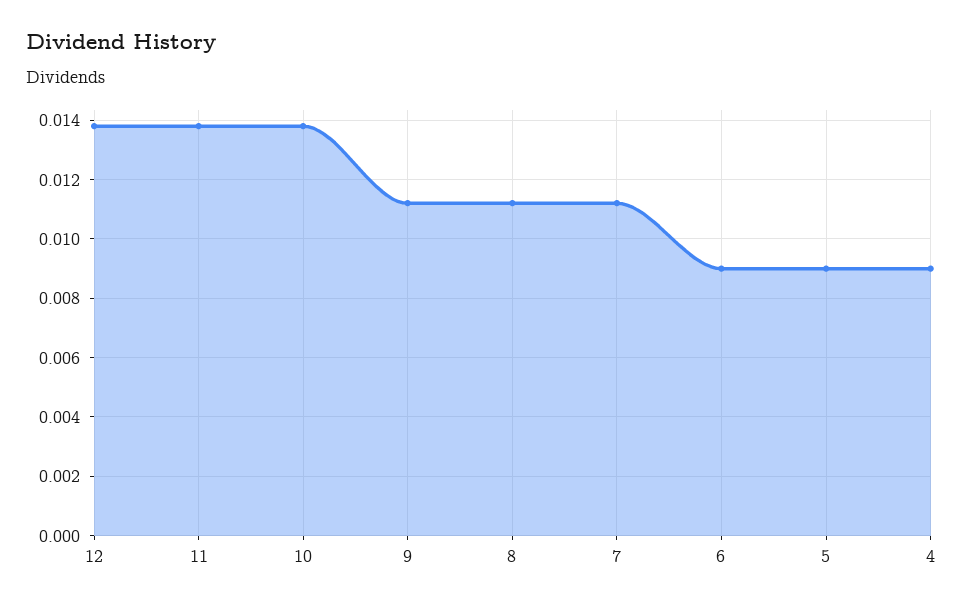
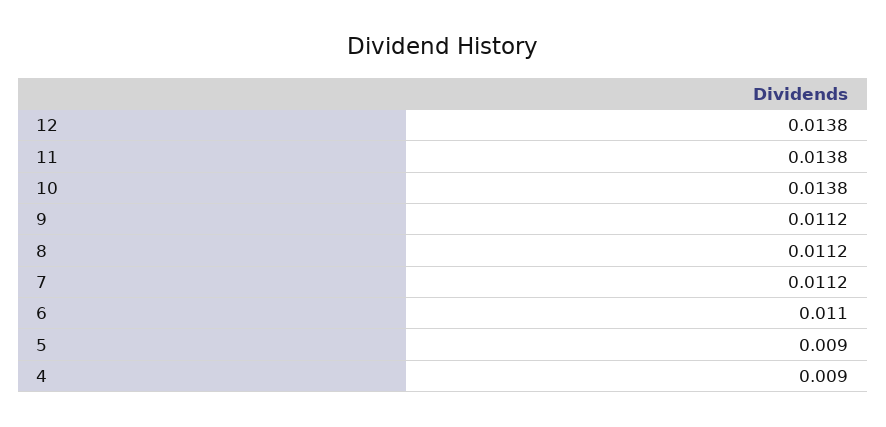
  {
    "12": 0.0138,
    "11": 0.0138,
    "10": 0.0138,
    "9": 0.0112,
    "8": 0.0112,
    "7": 0.0112,
-   "6": 0.009,
+   "6": 0.011,
    "5": 0.009,
    "4": 0.009
  }

